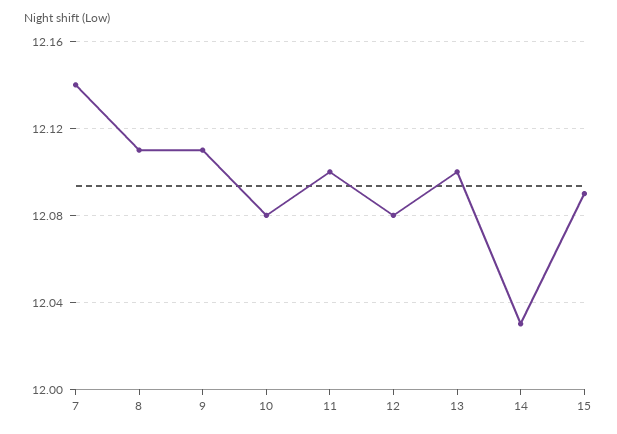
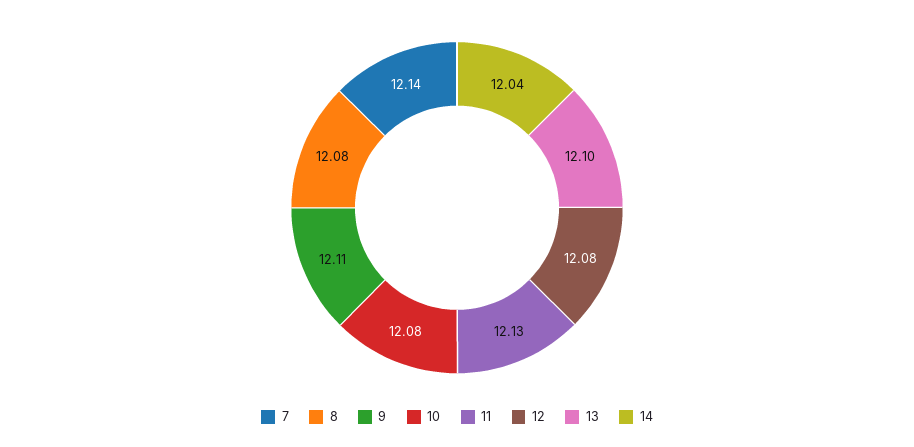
  {
    "7": 12.14,
-   "8": 12.11,
+   "8": 12.08,
    "9": 12.11,
    "10": 12.08,
-   "11": 12.1,
+   "11": 12.13,
    "12": 12.08,
    "13": 12.1,
-   "14": 12.03,
+   "14": 12.04
-   "15": 12.09
  }

